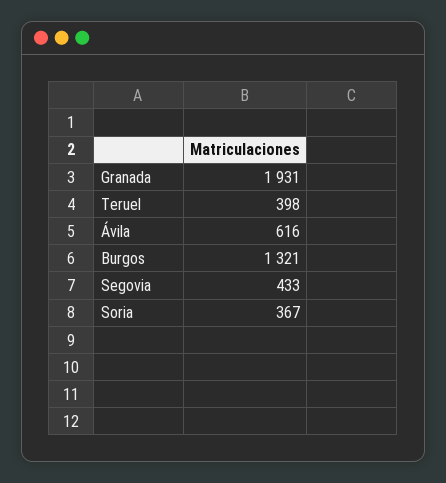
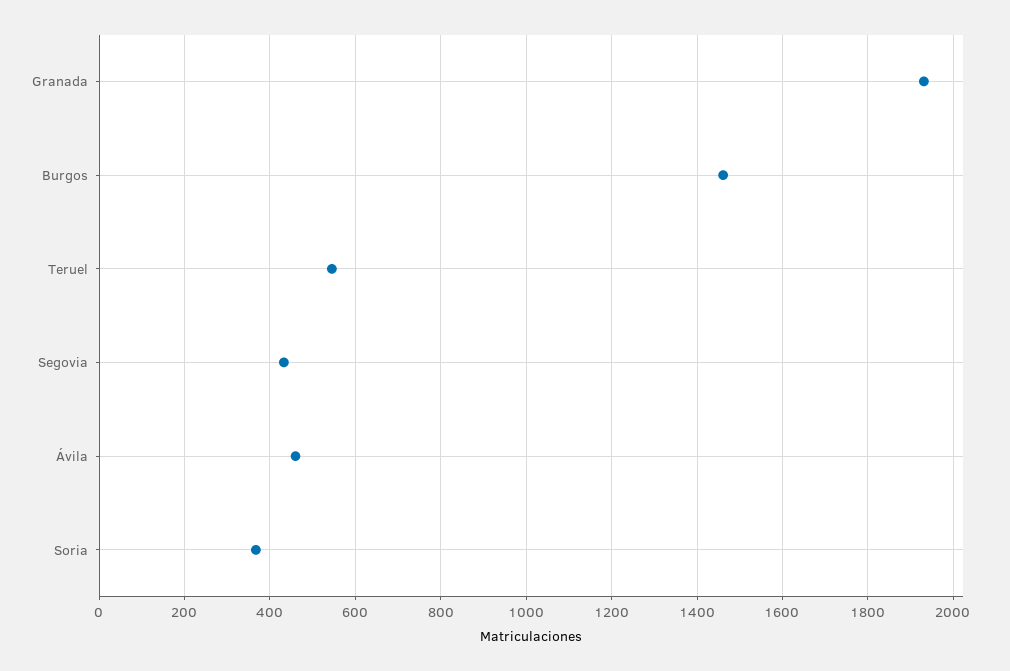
  {
    "Granada": 1931,
-   "Teruel": 398,
+   "Teruel": 540,
-   "Ávila": 616,
+   "Ávila": 460,
-   "Burgos": 1321,
+   "Burgos": 1460,
    "Segovia": 433,
    "Soria": 367
  }

